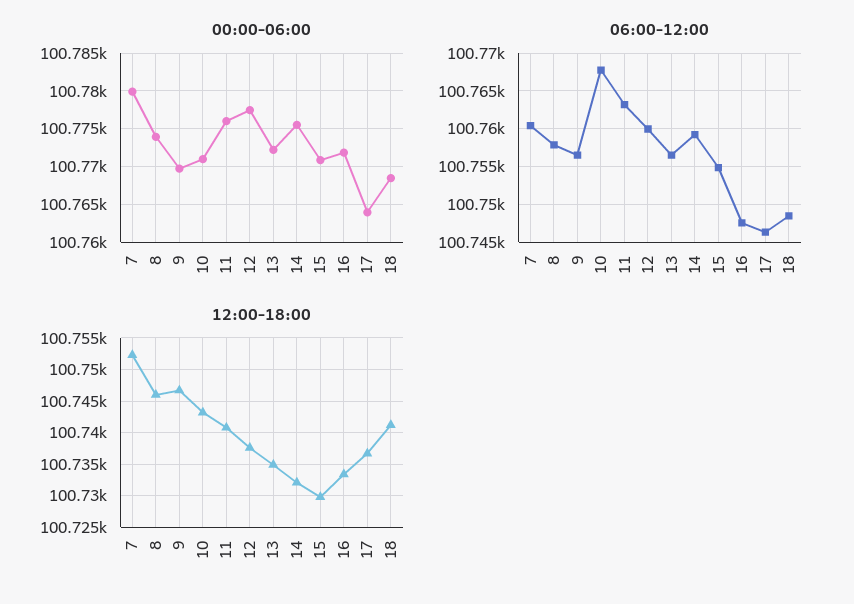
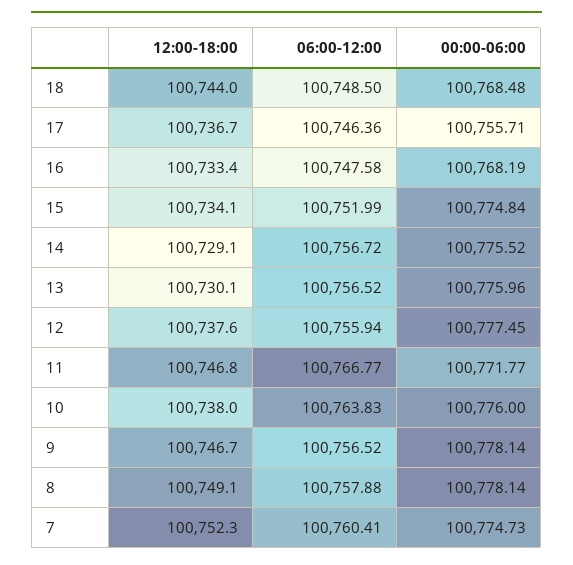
  {
    "00:00-06:00": {
-     "7": 100780,
+     "7": 100774.73,
-     "8": 100774,
+     "8": 100778.14,
-     "9": 100770,
+     "9": 100778.14,
-     "10": 100771,
+     "10": 100776,
-     "11": 100776,
+     "11": 100771.77,
      "12": 100777.45,
-     "13": 100772,
+     "13": 100775.96,
      "14": 100775.52,
-     "15": 100771,
+     "15": 100774.84,
-     "16": 100772,
+     "16": 100768.19,
-     "17": 100764,
+     "17": 100755.71,
      "18": 100768.48
    },
    "06:00-12:00": {
      "7": 100760.41,
      "8": 100757.88,
      "9": 100756.52,
-     "10": 100768,
+     "10": 100763.83,
-     "11": 100763,
+     "11": 100766.77,
-     "12": 100760,
+     "12": 100755.94,
      "13": 100756.52,
-     "14": 100759,
+     "14": 100756.72,
-     "15": 100755,
+     "15": 100751.99,
      "16": 100747.58,
      "17": 100746.36,
      "18": 100748.5
    },
    "12:00-18:00": {
      "7": 100752.3,
-     "8": 100746,
+     "8": 100749.1,
      "9": 100746.7,
-     "10": 100743,
+     "10": 100738,
-     "11": 100741,
+     "11": 100746.8,
      "12": 100737.6,
-     "13": 100735,
+     "13": 100730.1,
-     "14": 100732,
+     "14": 100729.1,
-     "15": 100730,
+     "15": 100734.1,
      "16": 100733.4,
      "17": 100736.7,
-     "18": 100741
+     "18": 100744
    }
  }

